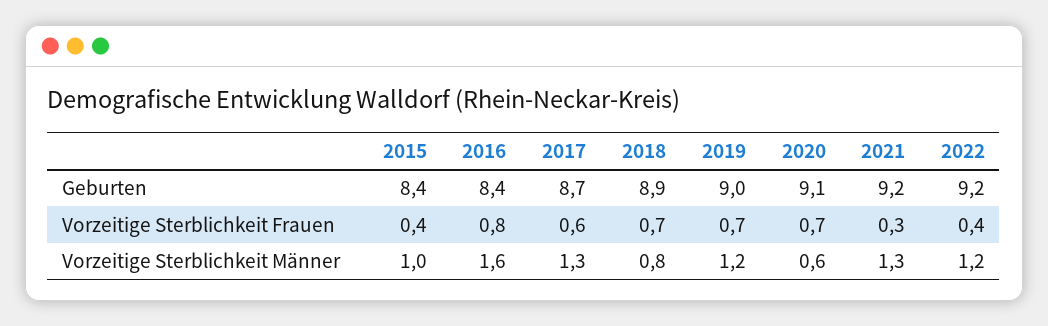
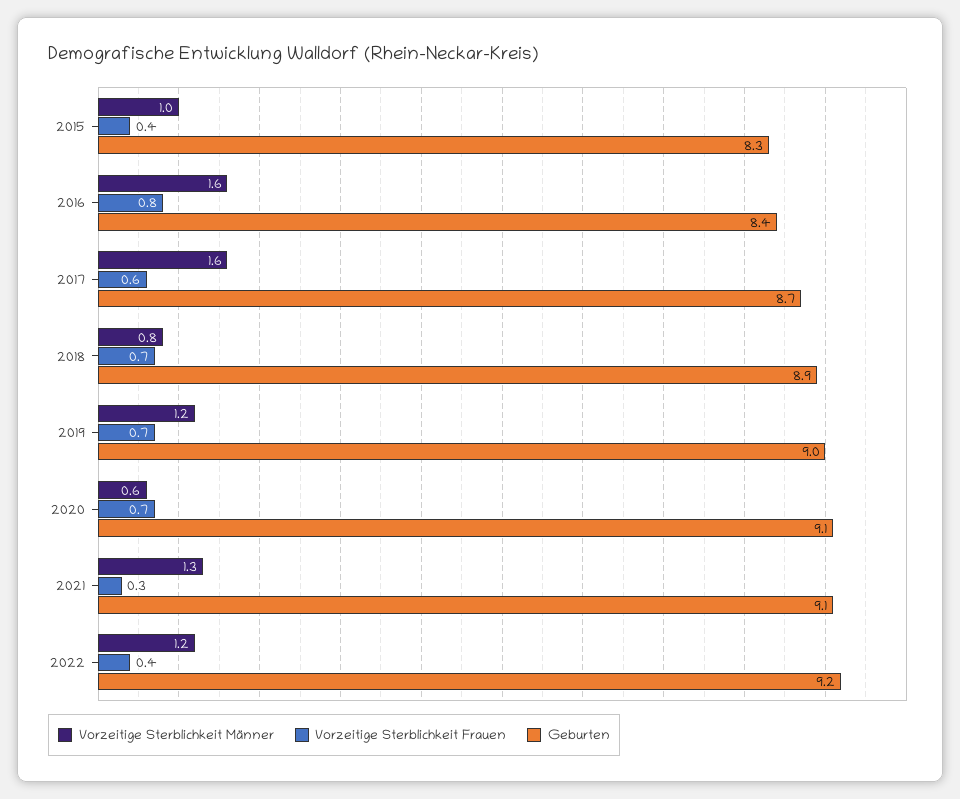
  {
    "Geburten": {
-     "2015": 8.4,
+     "2015": 8.3,
      "2016": 8.4,
      "2017": 8.7,
      "2018": 8.9,
      "2019": 9,
      "2020": 9.1,
-     "2021": 9.2,
+     "2021": 9.1,
      "2022": 9.2
    },
    "Vorzeitige Sterblichkeit Frauen": {
      "2015": 0.4,
      "2016": 0.8,
      "2017": 0.6,
      "2018": 0.7,
      "2019": 0.7,
      "2020": 0.7,
      "2021": 0.3,
      "2022": 0.4
    },
    "Vorzeitige Sterblichkeit Männer": {
      "2015": 1,
      "2016": 1.6,
-     "2017": 1.3,
+     "2017": 1.6,
      "2018": 0.8,
      "2019": 1.2,
      "2020": 0.6,
      "2021": 1.3,
      "2022": 1.2
    }
  }

